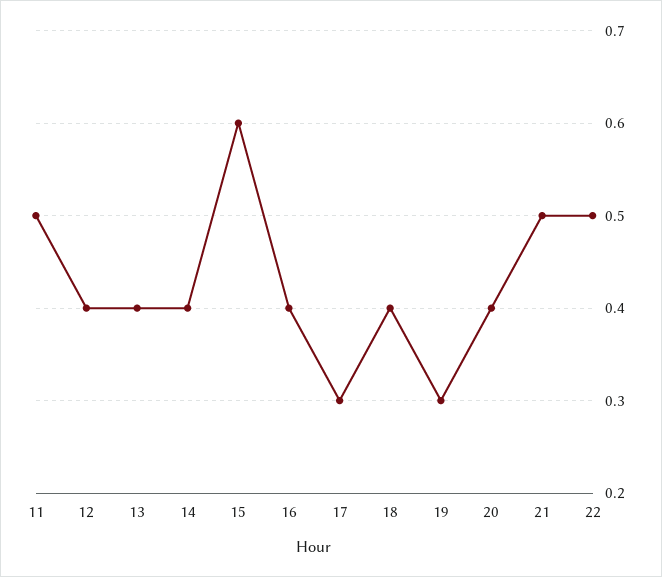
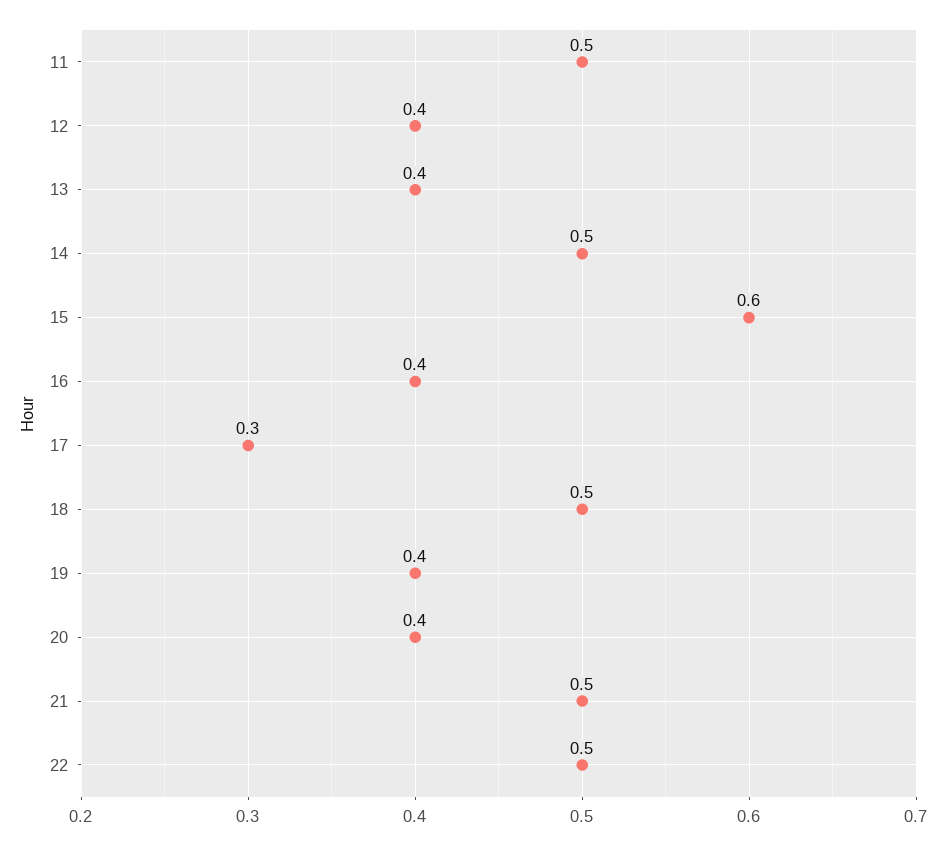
  {
    "11": 0.5,
    "12": 0.4,
    "13": 0.4,
-   "14": 0.4,
+   "14": 0.5,
    "15": 0.6,
    "16": 0.4,
    "17": 0.3,
-   "18": 0.4,
+   "18": 0.5,
-   "19": 0.3,
+   "19": 0.4,
    "20": 0.4,
    "21": 0.5,
    "22": 0.5
  }

